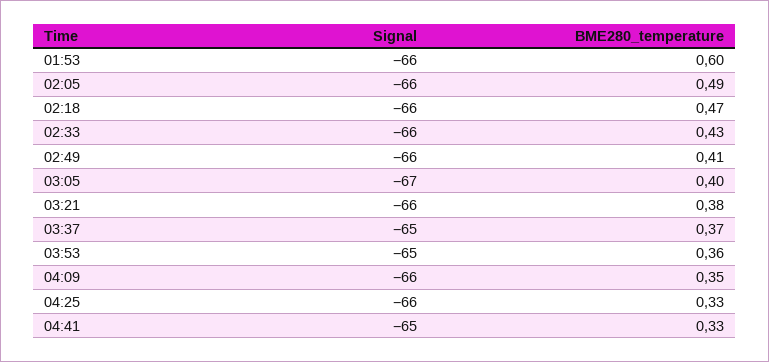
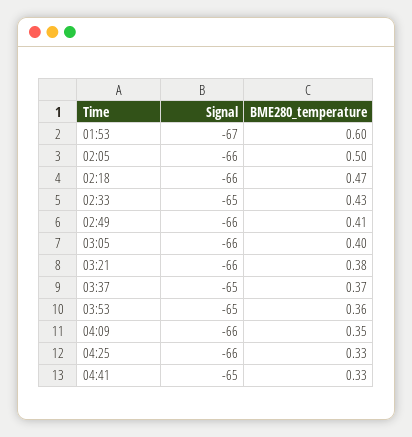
  {
    "Signal": {
-     "01:53": -66,
+     "01:53": -67,
      "02:05": -66,
      "02:18": -66,
-     "02:33": -66,
+     "02:33": -65,
      "02:49": -66,
-     "03:05": -67,
+     "03:05": -66,
      "03:21": -66,
      "03:37": -65,
      "03:53": -65,
      "04:09": -66,
      "04:25": -66,
      "04:41": -65
    },
    "BME280_temperature": {
      "01:53": 0.6,
-     "02:05": 0.49,
+     "02:05": 0.5,
      "02:18": 0.47,
      "02:33": 0.43,
      "02:49": 0.41,
      "03:05": 0.4,
      "03:21": 0.38,
      "03:37": 0.37,
      "03:53": 0.36,
      "04:09": 0.35,
      "04:25": 0.33,
      "04:41": 0.33
    }
  }

